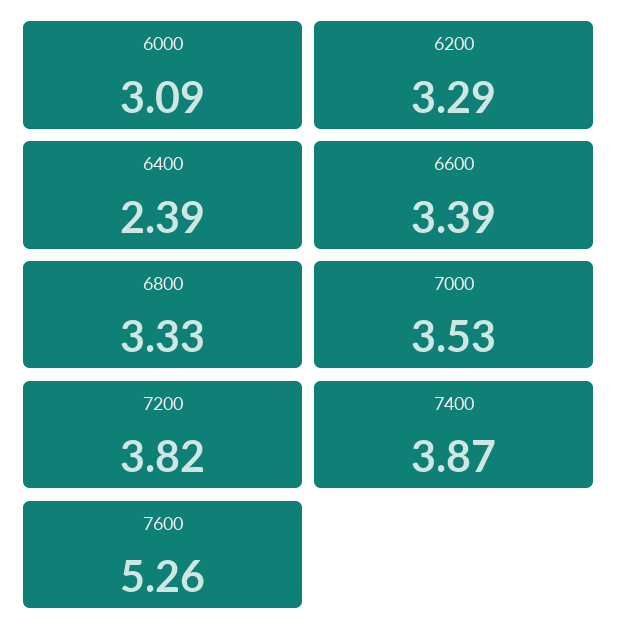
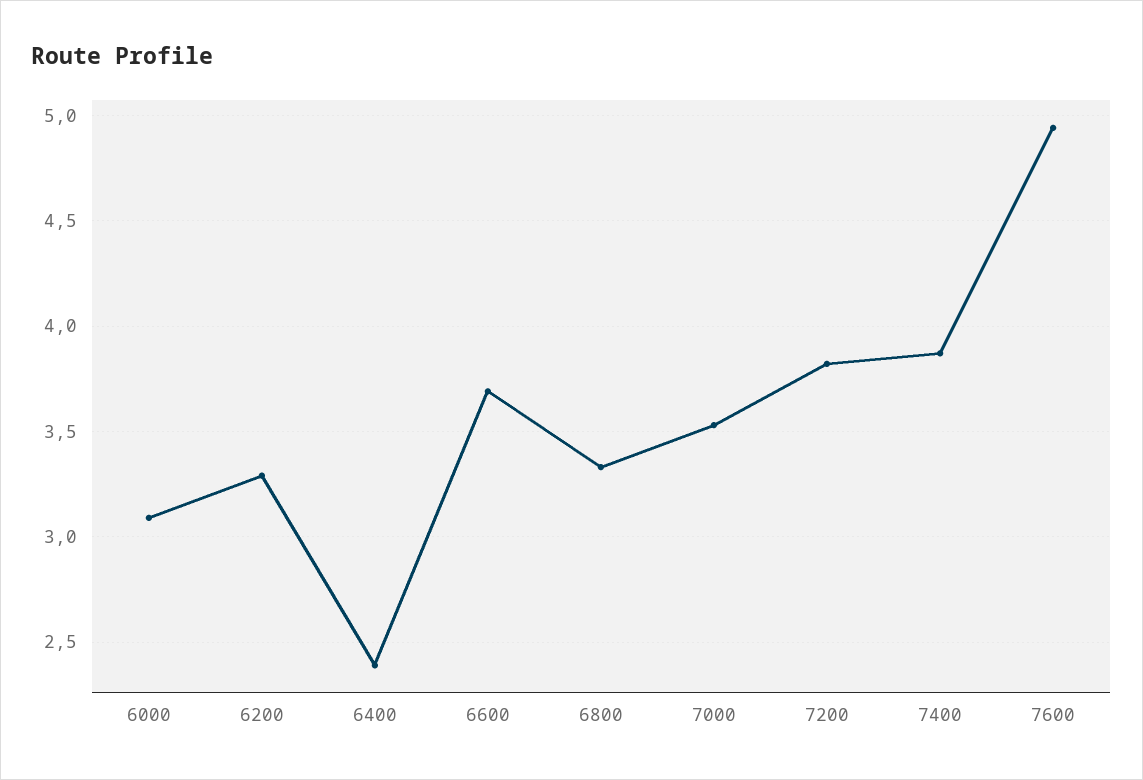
  {
    "6000": 3.09,
    "6200": 3.29,
    "6400": 2.39,
-   "6600": 3.39,
+   "6600": 3.7,
    "6800": 3.33,
    "7000": 3.53,
    "7200": 3.82,
    "7400": 3.87,
-   "7600": 5.26
+   "7600": 4.95
  }

